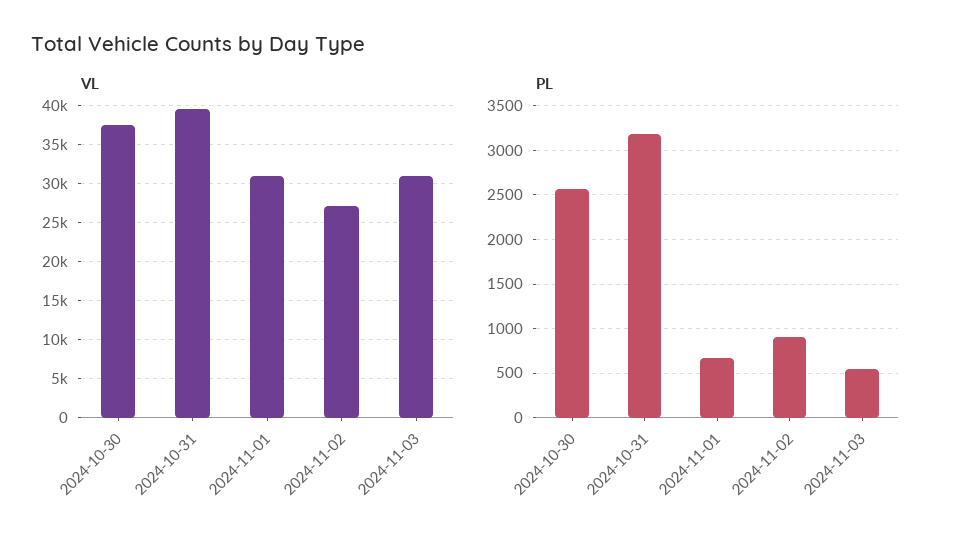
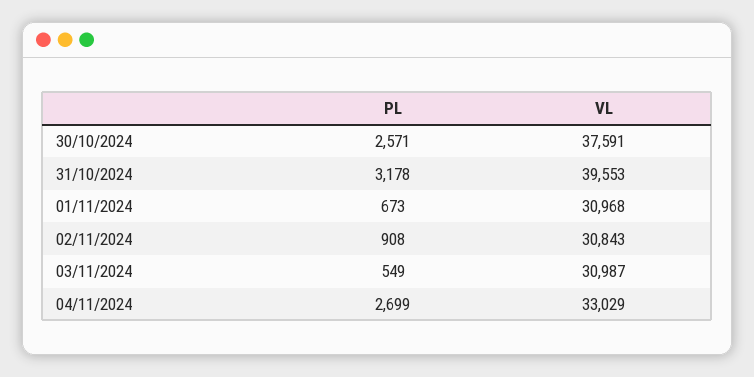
  {
    "VL": {
      "2024-10-30": 37591,
      "2024-10-31": 39553,
      "2024-11-01": 30968,
-     "2024-11-02": 27000,
+     "2024-11-02": 30843,
-     "2024-11-03": 30987
+     "2024-11-03": 30987,
+     "04/11/2024": 33029
    },
    "PL": {
      "2024-10-30": 2571,
      "2024-10-31": 3178,
      "2024-11-01": 673,
      "2024-11-02": 908,
-     "2024-11-03": 549
+     "2024-11-03": 549,
+     "04/11/2024": 2699
    }
  }

